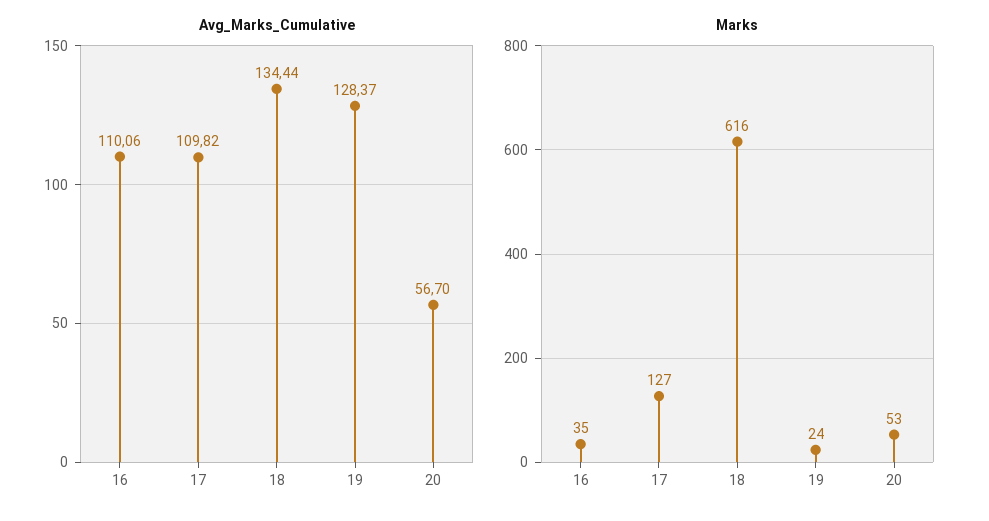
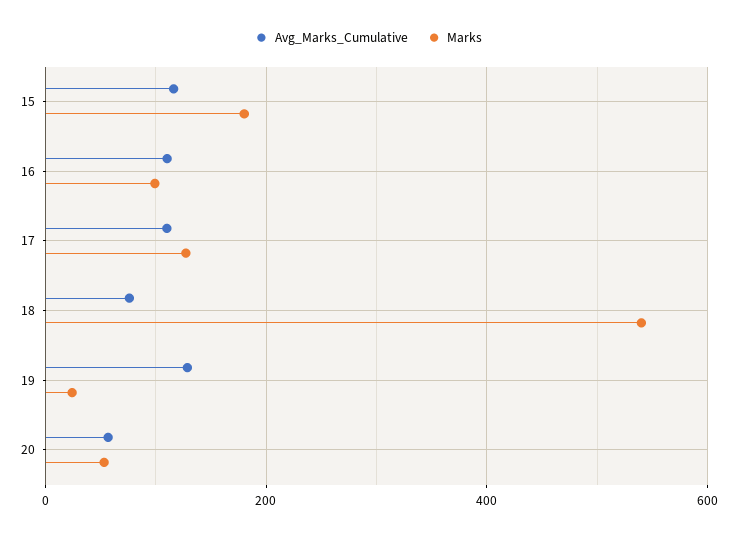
  {
    "Avg_Marks_Cumulative": {
      "16": 110.06,
      "17": 109.82,
-     "18": 134.44,
+     "18": 80,
      "19": 128.37,
-     "20": 56.7
+     "20": 56.7,
+     "15": 120
    },
    "Marks": {
-     "16": 35,
+     "16": 100,
      "17": 127,
-     "18": 616,
+     "18": 540,
      "19": 24,
-     "20": 53
+     "20": 53,
+     "15": 180
    }
  }

